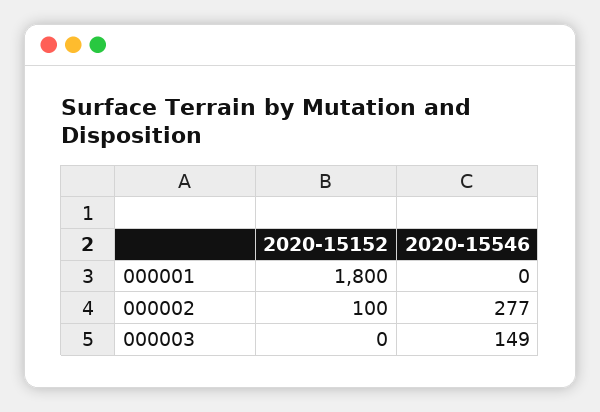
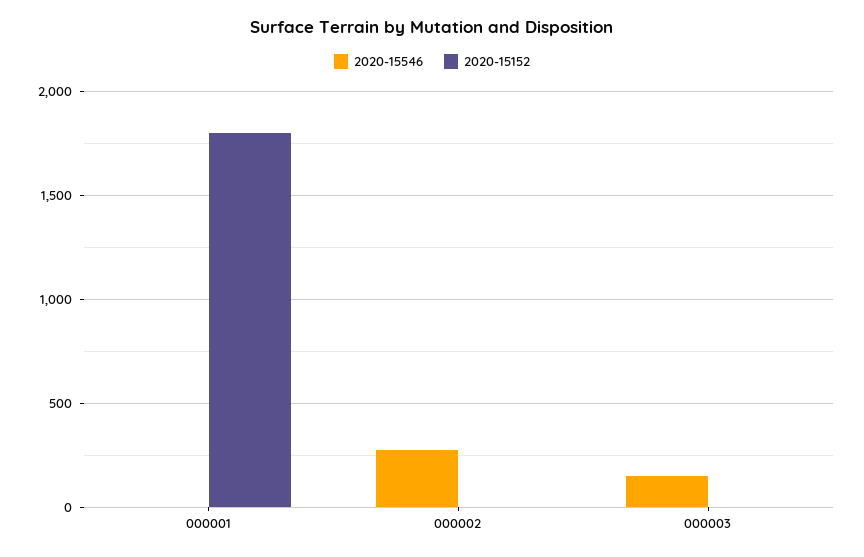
  {
    "2020-15152": {
      "000001": 1800,
-     "000002": 100,
+     "000002": 0,
      "000003": 0
    },
    "2020-15546": {
      "000001": 0,
      "000002": 277,
      "000003": 149
    }
  }

